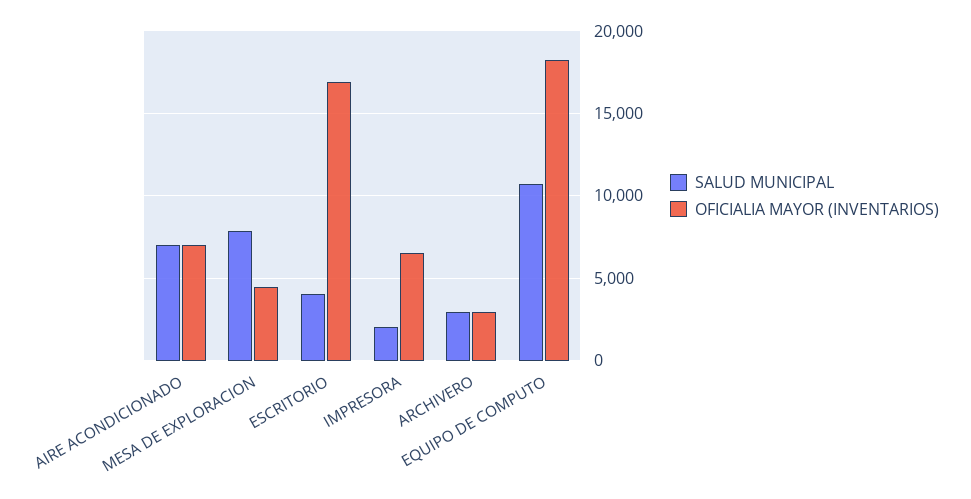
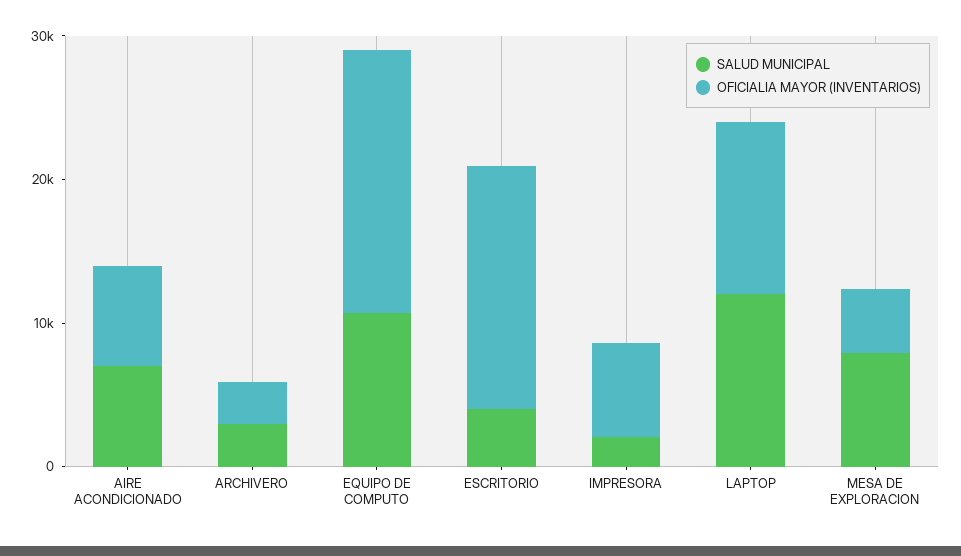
  {
    "SALUD MUNICIPAL": {
      "AIRE ACONDICIONADO": 7000,
      "MESA DE EXPLORACION": 8000,
      "ESCRITORIO": 4000,
      "IMPRESORA": 2000,
      "ARCHIVERO": 3000,
-     "EQUIPO DE COMPUTO": 10500
+     "EQUIPO DE COMPUTO": 10500,
+     "LAPTOP": 12000
    },
    "OFICIALIA MAYOR (INVENTARIOS)": {
      "AIRE ACONDICIONADO": 7000,
      "MESA DE EXPLORACION": 4500,
      "ESCRITORIO": 17000,
      "IMPRESORA": 6500,
      "ARCHIVERO": 3000,
-     "EQUIPO DE COMPUTO": 18500
+     "EQUIPO DE COMPUTO": 18500,
+     "LAPTOP": 12000
    }
  }

